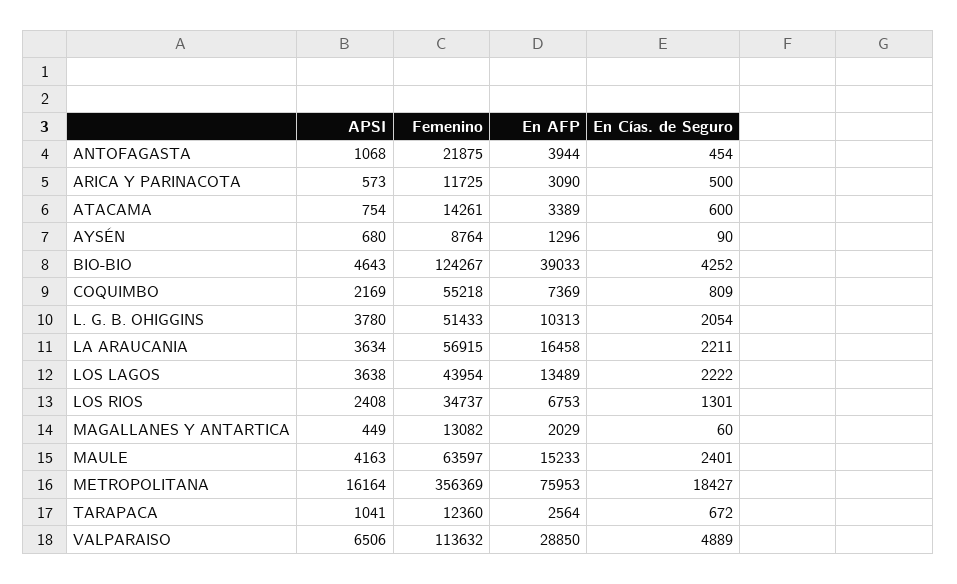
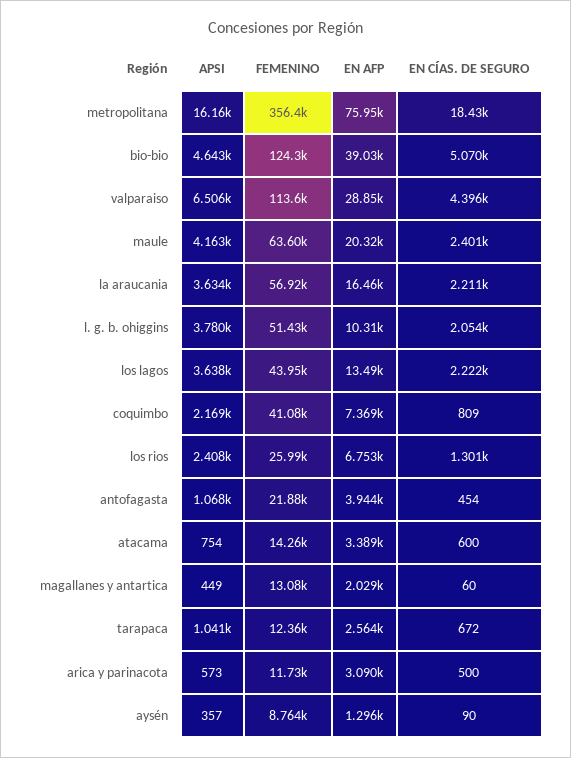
  {
    "APSI": {
      "ANTOFAGASTA": 1068,
      "ARICA Y PARINACOTA": 573,
      "ATACAMA": 754,
-     "AYSÉN": 680,
+     "AYSÉN": 357,
      "BIO-BIO": 4643,
      "COQUIMBO": 2169,
      "L. G. B. OHIGGINS": 3780,
      "LA ARAUCANIA": 3634,
      "LOS LAGOS": 3638,
      "LOS RIOS": 2408,
      "MAGALLANES Y ANTARTICA": 449,
      "MAULE": 4163,
      "METROPOLITANA": 16164,
      "TARAPACA": 1041,
      "VALPARAISO": 6506
    },
    "Femenino": {
      "ANTOFAGASTA": 21875,
      "ARICA Y PARINACOTA": 11725,
      "ATACAMA": 14261,
      "AYSÉN": 8764,
      "BIO-BIO": 124267,
-     "COQUIMBO": 55218,
+     "COQUIMBO": 41080,
      "L. G. B. OHIGGINS": 51433,
      "LA ARAUCANIA": 56915,
      "LOS LAGOS": 43954,
-     "LOS RIOS": 34737,
+     "LOS RIOS": 25990,
      "MAGALLANES Y ANTARTICA": 13082,
      "MAULE": 63597,
      "METROPOLITANA": 356369,
      "TARAPACA": 12360,
      "VALPARAISO": 113632
    },
    "En AFP": {
      "ANTOFAGASTA": 3944,
      "ARICA Y PARINACOTA": 3090,
      "ATACAMA": 3389,
      "AYSÉN": 1296,
      "BIO-BIO": 39033,
      "COQUIMBO": 7369,
      "L. G. B. OHIGGINS": 10313,
      "LA ARAUCANIA": 16458,
      "LOS LAGOS": 13489,
      "LOS RIOS": 6753,
      "MAGALLANES Y ANTARTICA": 2029,
-     "MAULE": 15233,
+     "MAULE": 20320,
      "METROPOLITANA": 75953,
      "TARAPACA": 2564,
      "VALPARAISO": 28850
    },
    "En Cías. de Seguro": {
      "ANTOFAGASTA": 454,
      "ARICA Y PARINACOTA": 500,
      "ATACAMA": 600,
      "AYSÉN": 90,
-     "BIO-BIO": 4252,
+     "BIO-BIO": 5070,
      "COQUIMBO": 809,
      "L. G. B. OHIGGINS": 2054,
      "LA ARAUCANIA": 2211,
      "LOS LAGOS": 2222,
      "LOS RIOS": 1301,
      "MAGALLANES Y ANTARTICA": 60,
      "MAULE": 2401,
      "METROPOLITANA": 18427,
      "TARAPACA": 672,
-     "VALPARAISO": 4889
+     "VALPARAISO": 4396
    }
  }

